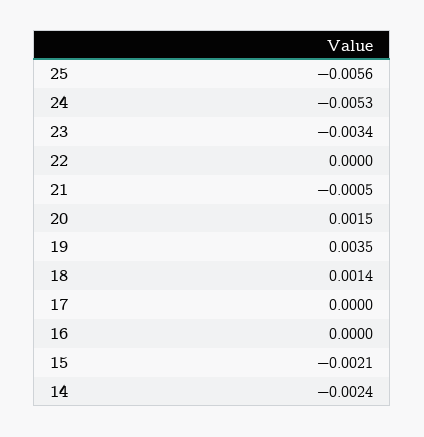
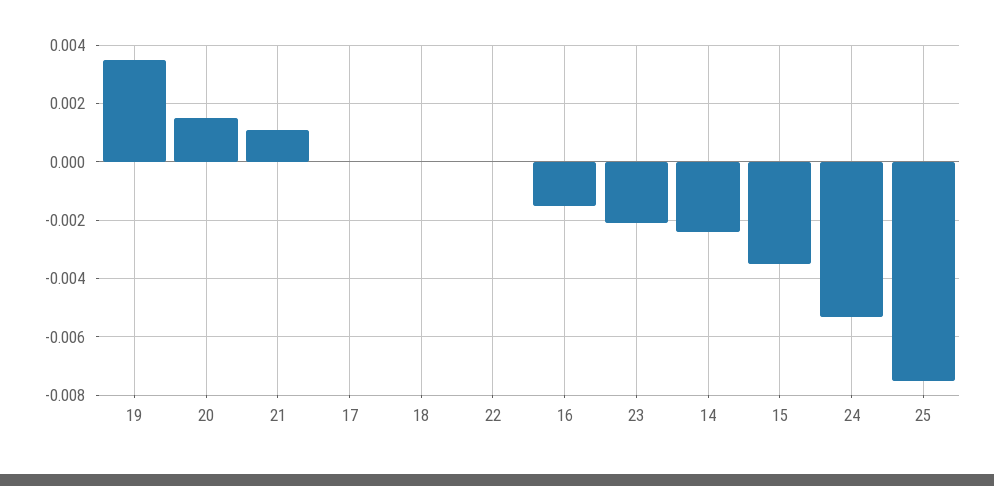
  {
-   "25": -0.0056,
+   "25": -0.0075,
    "24": -0.0053,
-   "23": -0.0034,
+   "23": -0.002,
    "22": 0,
-   "21": -0.0005,
+   "21": 0.001,
    "20": 0.0015,
    "19": 0.0035,
-   "18": 0.0014,
+   "18": 0,
    "17": 0,
-   "16": 0,
+   "16": -0.0015,
-   "15": -0.0021,
+   "15": -0.0035,
    "14": -0.0024
  }

